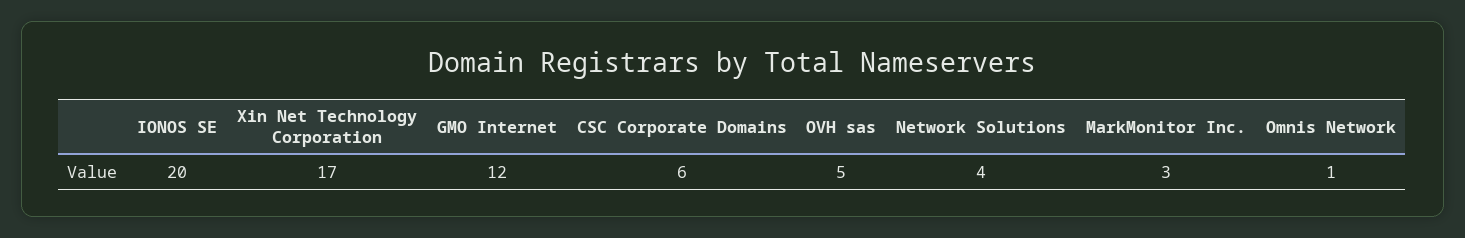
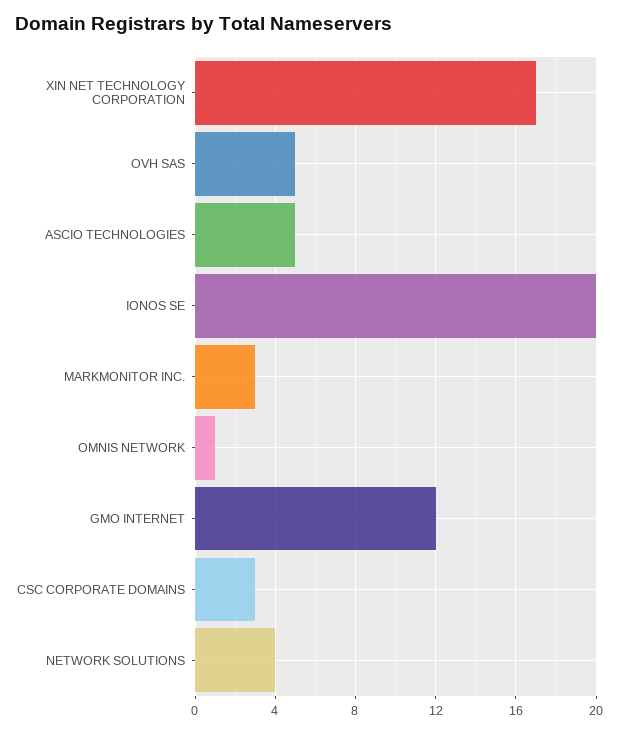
  {
    "IONOS SE": 20,
    "Xin Net Technology Corporation": 17,
    "GMO Internet": 12,
-   "CSC Corporate Domains": 6,
+   "CSC Corporate Domains": 3,
    "OVH sas": 5,
    "Network Solutions": 4,
    "MarkMonitor Inc.": 3,
-   "Omnis Network": 1
+   "Omnis Network": 1,
+   "ASCIO TECHNOLOGIES": 5
  }

